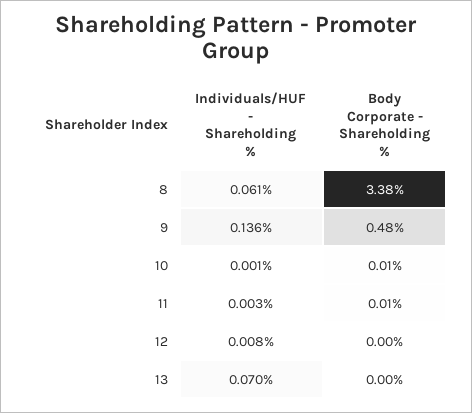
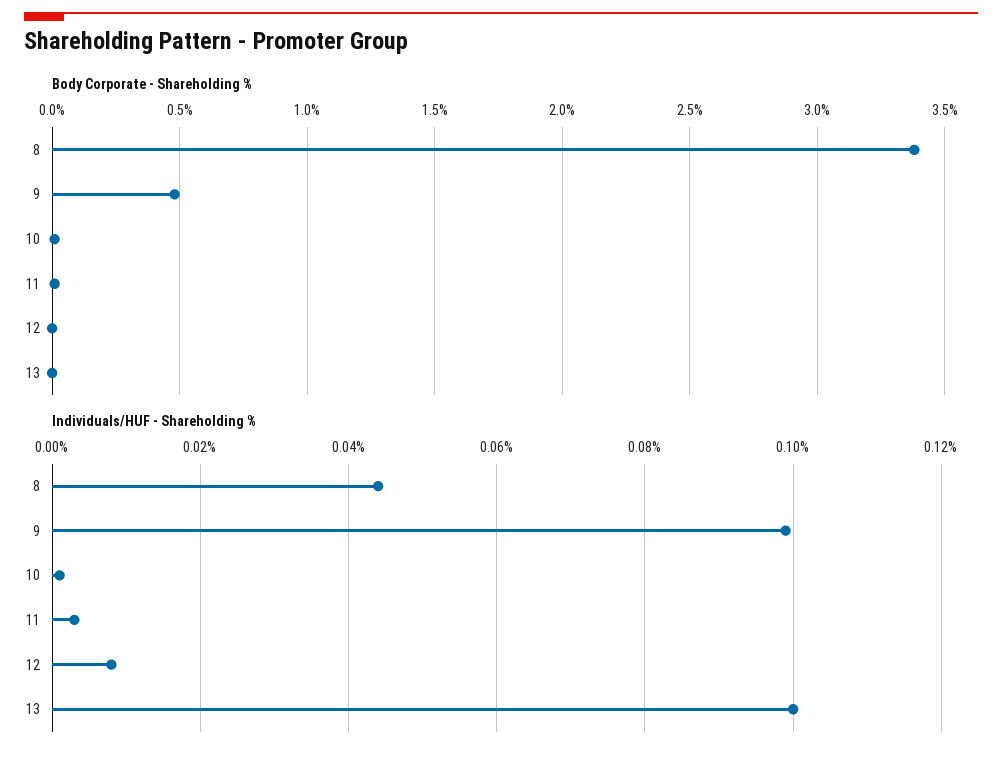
  {
    "Individuals/HUF - Shareholding %": {
-     "8": 0.061,
+     "8": 0.045,
-     "9": 0.136,
+     "9": 0.1,
      "10": 0.001,
      "11": 0.003,
      "12": 0.008,
-     "13": 0.07
+     "13": 0.1
    },
    "Body Corporate - Shareholding %": {
      "8": 3.38,
      "9": 0.48,
      "10": 0.01,
      "11": 0.01,
      "12": 0,
      "13": 0
    }
  }

